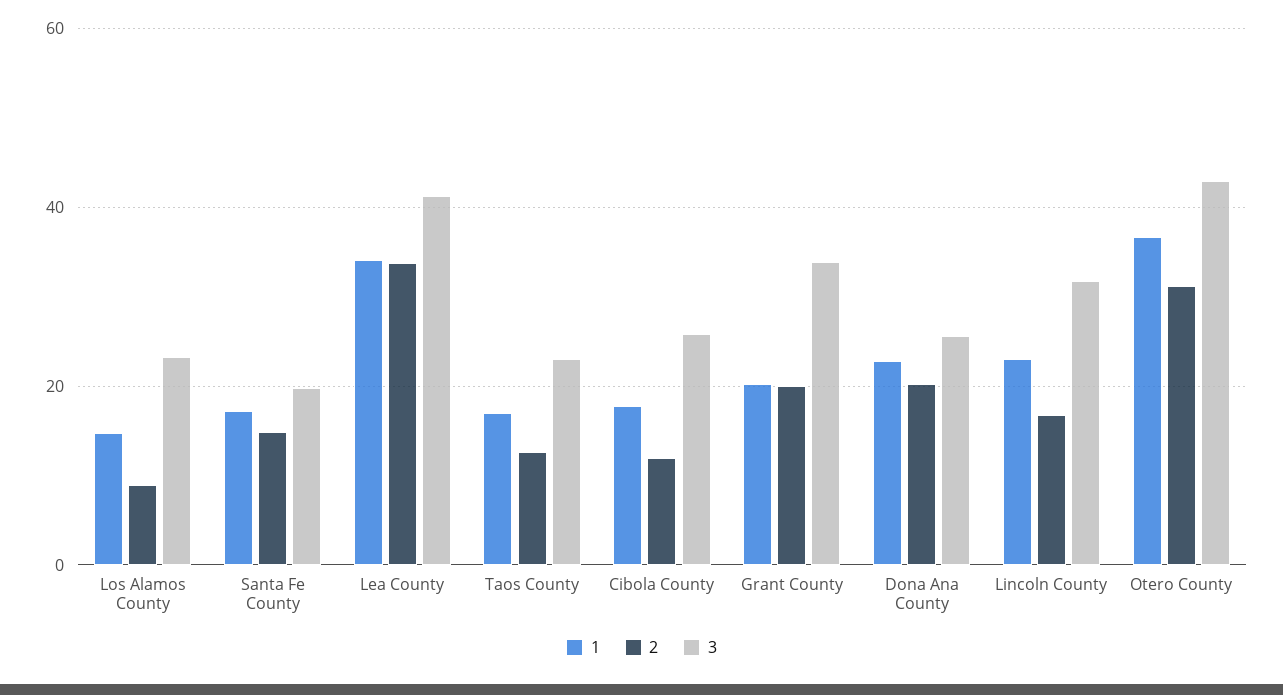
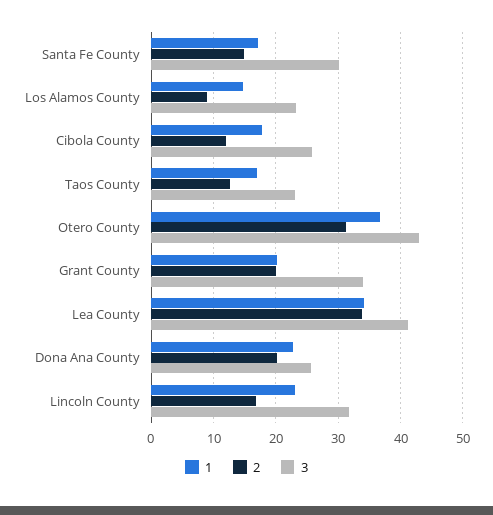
  {
    "1": {
      "Los Alamos County": 15,
      "Santa Fe County": 17,
      "Lea County": 34,
      "Taos County": 17,
      "Cibola County": 18,
      "Grant County": 20,
      "Dona Ana County": 23,
      "Lincoln County": 23,
      "Otero County": 37
    },
    "2": {
      "Los Alamos County": 9,
      "Santa Fe County": 15,
      "Lea County": 34,
      "Taos County": 13,
      "Cibola County": 12,
      "Grant County": 20,
      "Dona Ana County": 20,
      "Lincoln County": 17,
      "Otero County": 31
    },
    "3": {
      "Los Alamos County": 23,
-     "Santa Fe County": 20,
+     "Santa Fe County": 30,
      "Lea County": 41,
      "Taos County": 23,
      "Cibola County": 26,
      "Grant County": 34,
      "Dona Ana County": 26,
      "Lincoln County": 32,
      "Otero County": 43
    }
  }

